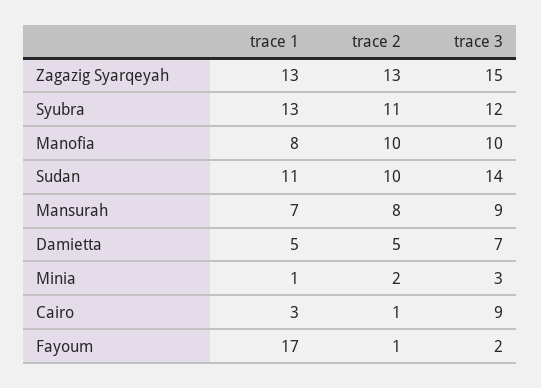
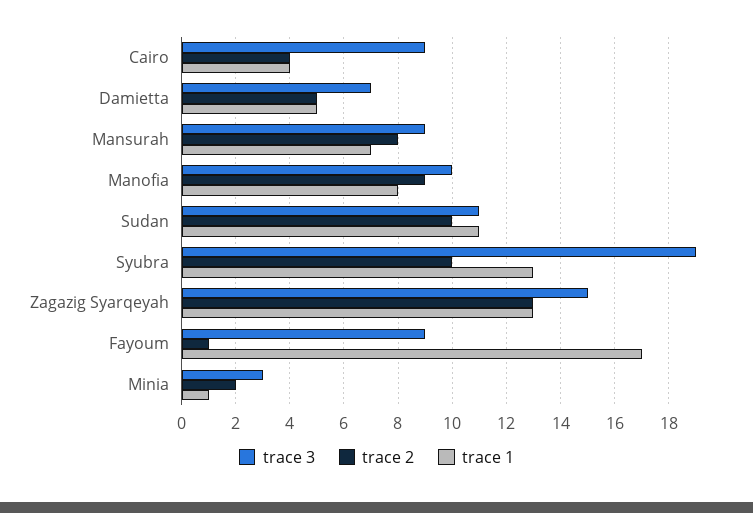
  {
    "trace 1": {
      "Zagazig Syarqeyah": 13,
      "Syubra": 13,
      "Manofia": 8,
      "Sudan": 11,
      "Mansurah": 7,
      "Damietta": 5,
      "Minia": 1,
-     "Cairo": 3,
+     "Cairo": 4,
      "Fayoum": 17
    },
    "trace 2": {
      "Zagazig Syarqeyah": 13,
-     "Syubra": 11,
+     "Syubra": 10,
-     "Manofia": 10,
+     "Manofia": 9,
      "Sudan": 10,
      "Mansurah": 8,
      "Damietta": 5,
      "Minia": 2,
-     "Cairo": 1,
+     "Cairo": 4,
      "Fayoum": 1
    },
    "trace 3": {
      "Zagazig Syarqeyah": 15,
-     "Syubra": 12,
+     "Syubra": 19,
      "Manofia": 10,
-     "Sudan": 14,
+     "Sudan": 11,
      "Mansurah": 9,
      "Damietta": 7,
      "Minia": 3,
      "Cairo": 9,
-     "Fayoum": 2
+     "Fayoum": 9
    }
  }

